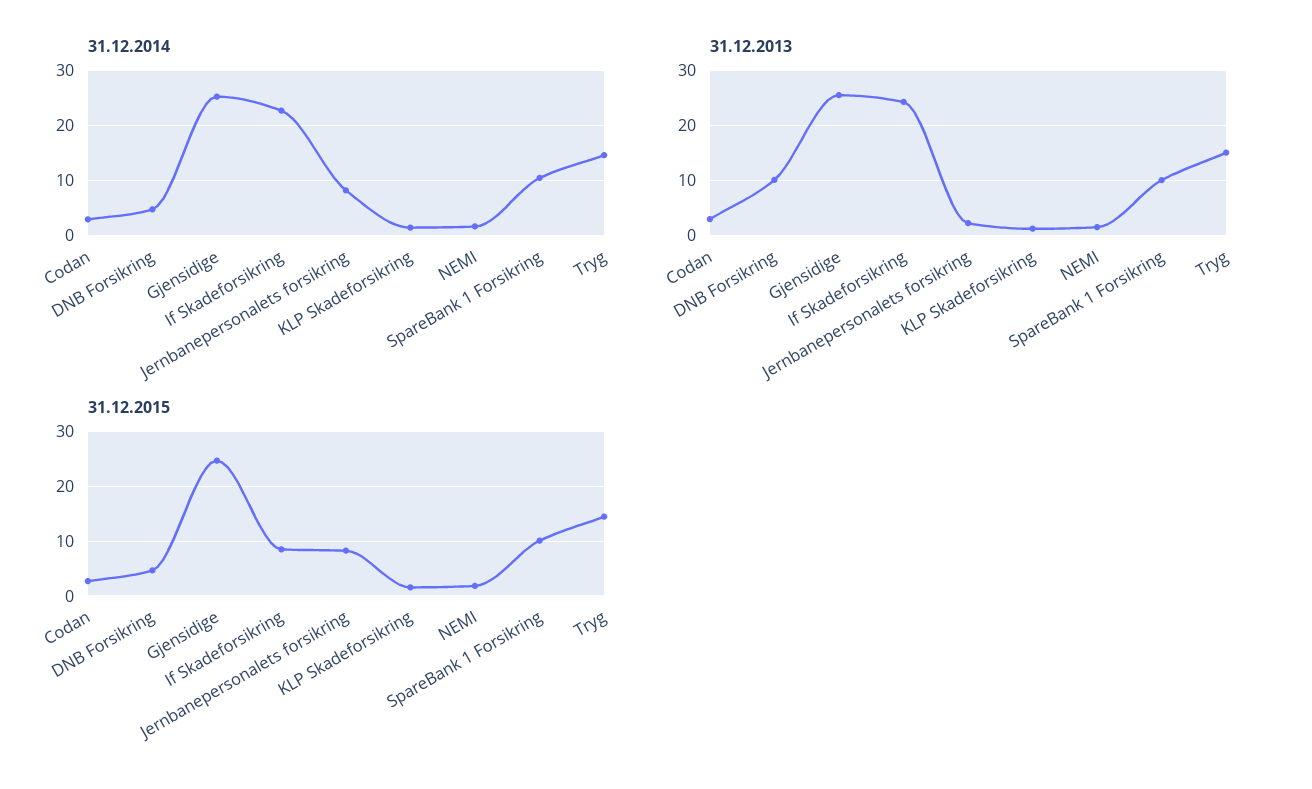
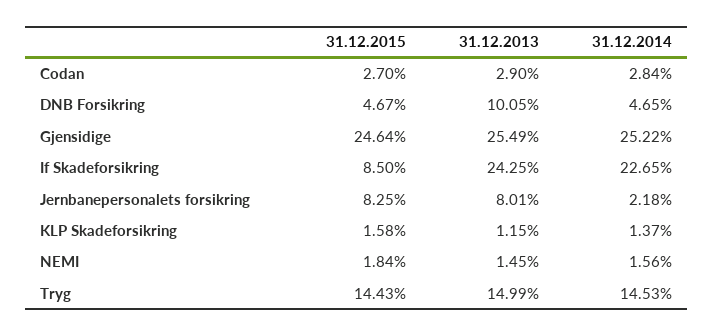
  {
    "31.12.2014": {
      "Codan": 2.84,
      "DNB Forsikring": 4.65,
      "Gjensidige": 25.22,
      "If Skadeforsikring": 22.65,
-     "Jernbanepersonalets forsikring": 8,
+     "Jernbanepersonalets forsikring": 2.18,
      "KLP Skadeforsikring": 1.37,
      "NEMI": 1.56,
-     "SpareBank 1 Forsikring": 10,
      "Tryg": 14.53
    },
    "31.12.2013": {
      "Codan": 2.9,
      "DNB Forsikring": 10.05,
      "Gjensidige": 25.49,
      "If Skadeforsikring": 24.25,
-     "Jernbanepersonalets forsikring": 2,
+     "Jernbanepersonalets forsikring": 8.01,
      "KLP Skadeforsikring": 1.15,
      "NEMI": 1.45,
-     "SpareBank 1 Forsikring": 10,
      "Tryg": 14.99
    },
    "31.12.2015": {
      "Codan": 2.7,
      "DNB Forsikring": 4.67,
      "Gjensidige": 24.64,
      "If Skadeforsikring": 8.5,
      "Jernbanepersonalets forsikring": 8.25,
      "KLP Skadeforsikring": 1.58,
      "NEMI": 1.84,
-     "SpareBank 1 Forsikring": 10,
      "Tryg": 14.43
    }
  }

